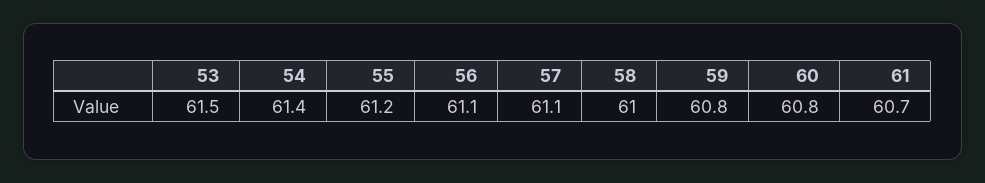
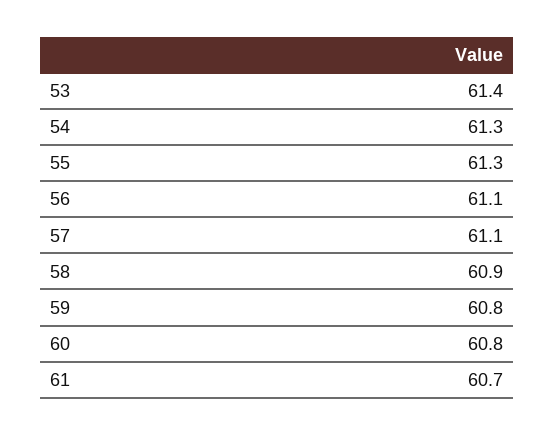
  {
-   "53": 61.5,
+   "53": 61.4,
-   "54": 61.4,
+   "54": 61.3,
-   "55": 61.2,
+   "55": 61.3,
    "56": 61.1,
    "57": 61.1,
-   "58": 61,
+   "58": 60.9,
    "59": 60.8,
    "60": 60.8,
    "61": 60.7
  }

